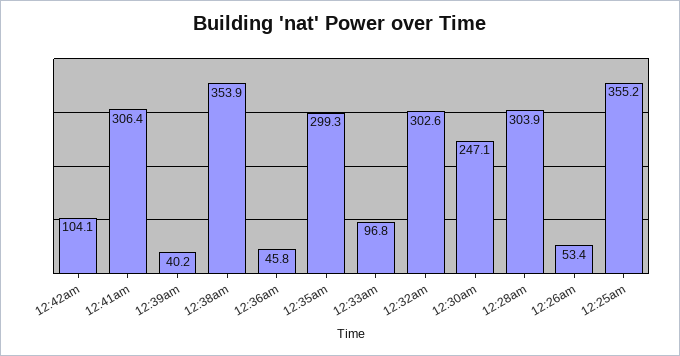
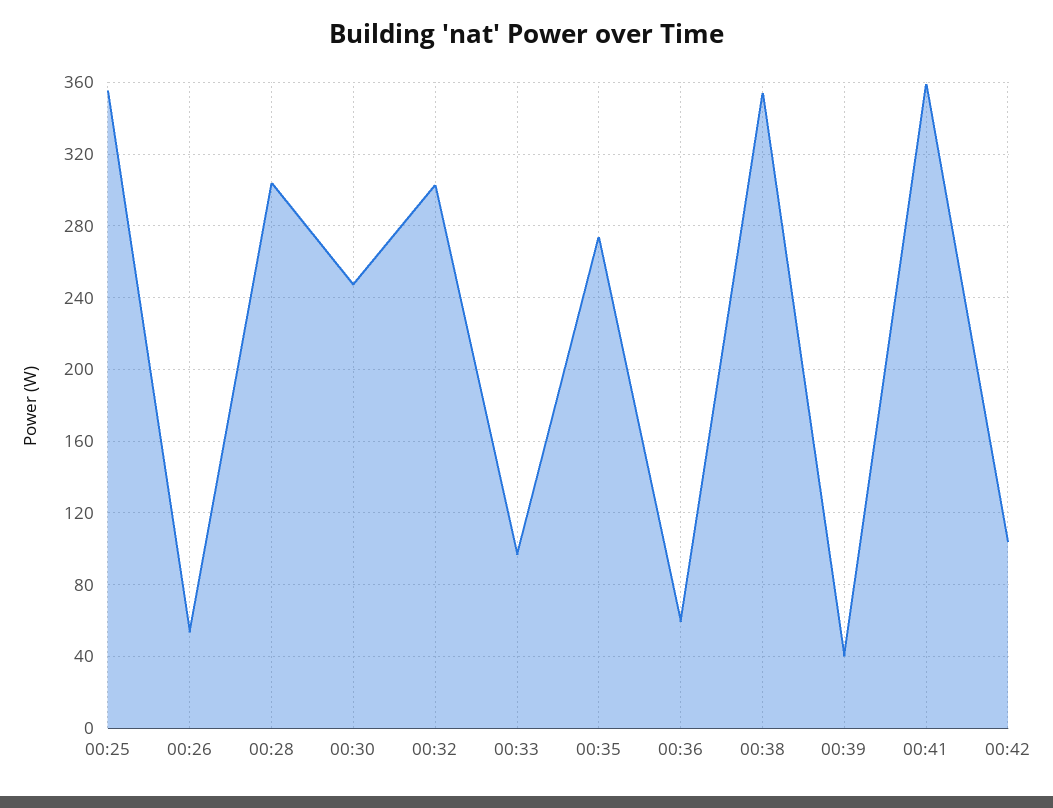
  {
    "12:42am": 104.1,
-   "12:41am": 306.4,
+   "12:41am": 360,
    "12:39am": 40.2,
    "12:38am": 353.9,
-   "12:36am": 45.8,
+   "12:36am": 60,
-   "12:35am": 299.3,
+   "12:35am": 275,
    "12:33am": 96.8,
    "12:32am": 302.6,
    "12:30am": 247.1,
    "12:28am": 303.9,
    "12:26am": 53.4,
    "12:25am": 355.2
  }

